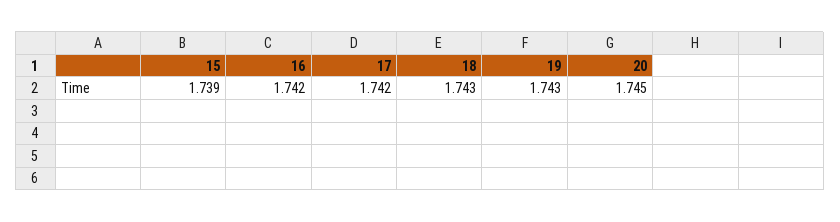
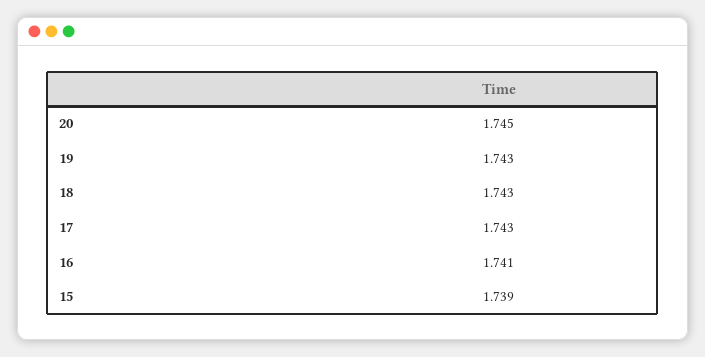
  {
    "15": 1.739,
-   "16": 1.742,
+   "16": 1.741,
-   "17": 1.742,
+   "17": 1.743,
    "18": 1.743,
    "19": 1.743,
    "20": 1.745
  }

